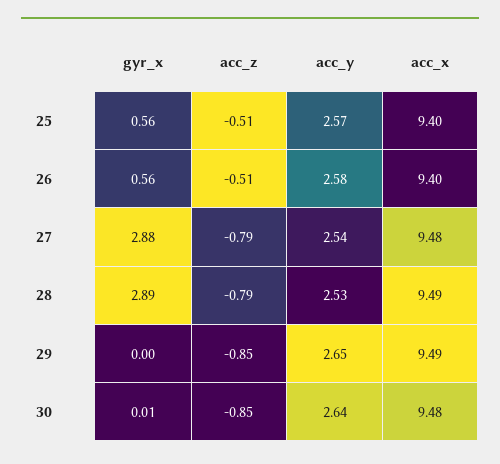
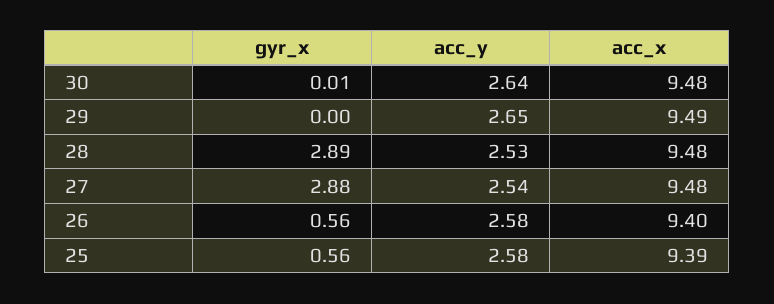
  {
    "gyr_x": {
      "25": 0.56,
      "26": 0.56,
      "27": 2.88,
      "28": 2.89,
      "29": 0,
      "30": 0.01
    },
-   "acc_z": {
-     "25": -0.51,
-     "26": -0.51,
-     "27": -0.79,
-     "28": -0.79,
-     "29": -0.85,
-     "30": -0.85
-   },
    "acc_y": {
-     "25": 2.57,
+     "25": 2.58,
      "26": 2.58,
      "27": 2.54,
      "28": 2.53,
      "29": 2.65,
      "30": 2.64
    },
    "acc_x": {
-     "25": 9.4,
+     "25": 9.39,
      "26": 9.4,
      "27": 9.48,
-     "28": 9.49,
+     "28": 9.48,
      "29": 9.49,
      "30": 9.48
    }
  }

